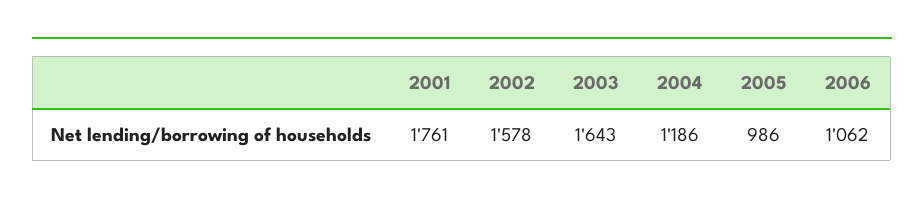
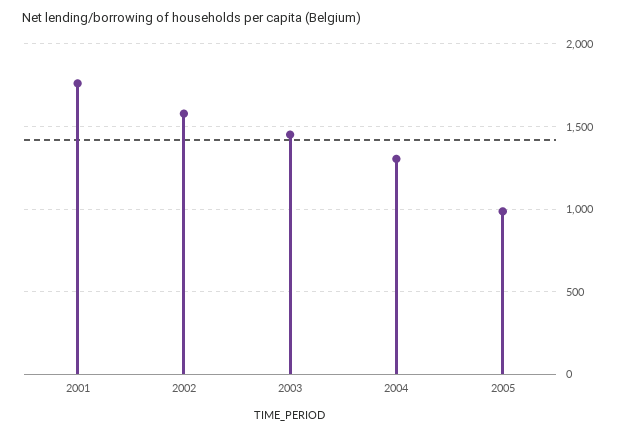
  {
    "2001": 1761,
    "2002": 1578,
-   "2003": 1643,
+   "2003": 1450,
-   "2004": 1186,
+   "2004": 1300,
-   "2005": 986,
+   "2005": 986
-   "2006": 1062
  }

